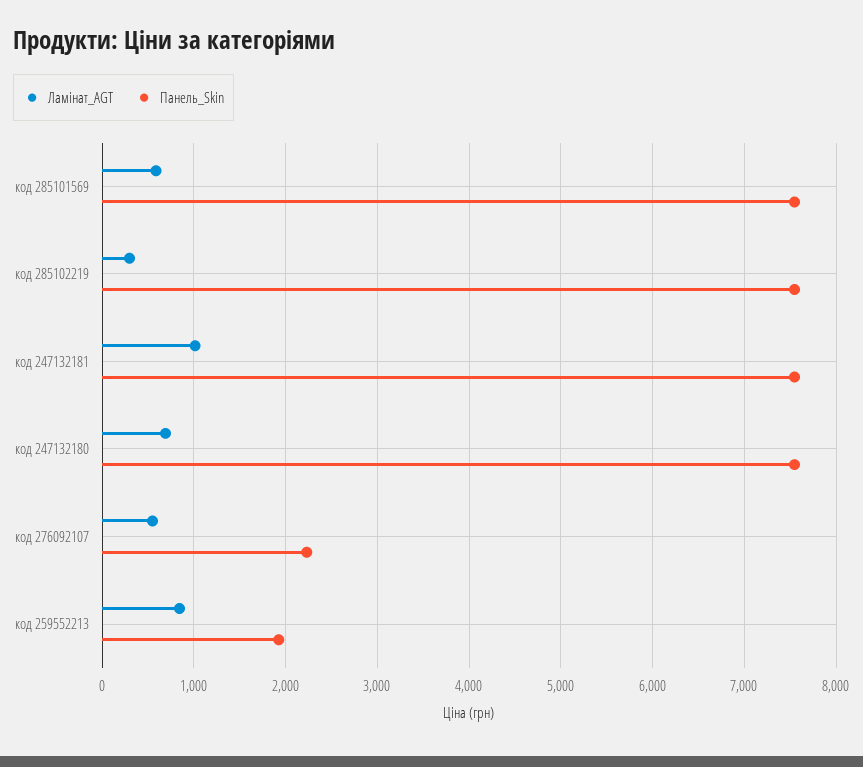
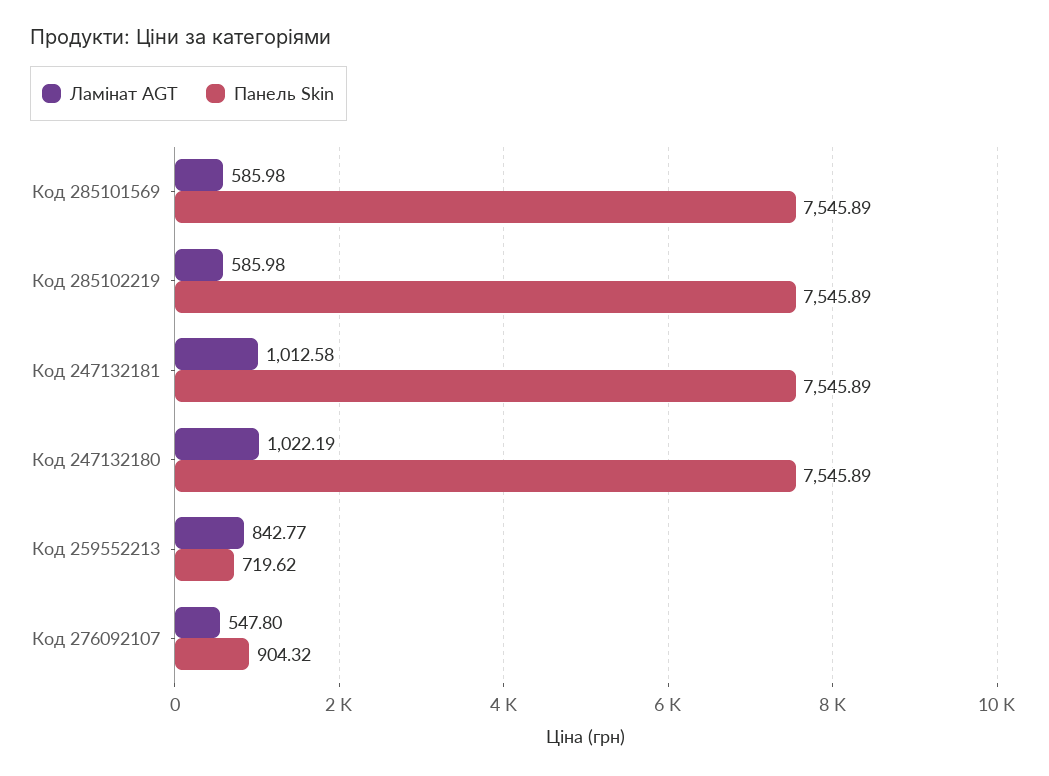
  {
    "Ламінат_AGT": {
      "код 285101569": 585.98,
-     "код 285102219": 300,
+     "код 285102219": 585.98,
      "код 247132181": 1012.58,
-     "код 247132180": 700,
+     "код 247132180": 1022.19,
      "код 276092107": 547.8,
      "код 259552213": 842.77
    },
    "Панель_Skin": {
      "код 285101569": 7545.89,
      "код 285102219": 7545.89,
      "код 247132181": 7545.89,
      "код 247132180": 7545.89,
-     "код 276092107": 2200,
+     "код 276092107": 904.32,
-     "код 259552213": 1900
+     "код 259552213": 719.62
    }
  }

